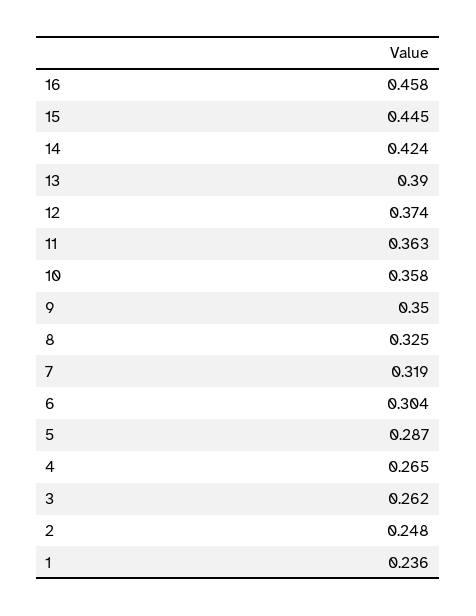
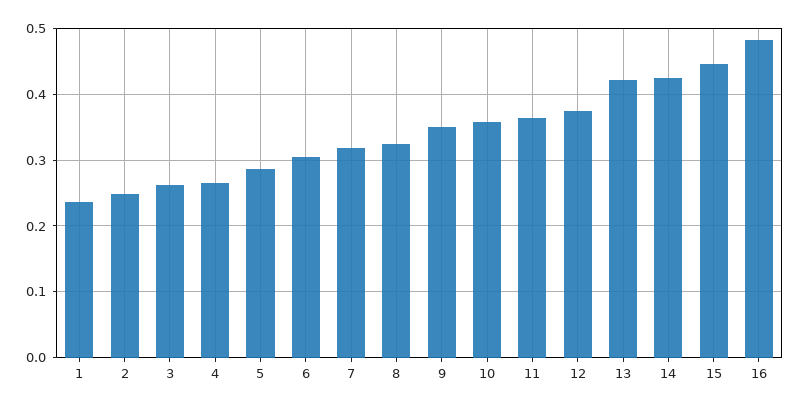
  {
-   "16": 0.458,
+   "16": 0.48,
    "15": 0.445,
    "14": 0.424,
-   "13": 0.39,
+   "13": 0.42,
    "12": 0.374,
    "11": 0.363,
    "10": 0.358,
    "9": 0.35,
    "8": 0.325,
    "7": 0.319,
    "6": 0.304,
    "5": 0.287,
    "4": 0.265,
    "3": 0.262,
    "2": 0.248,
    "1": 0.236
  }

